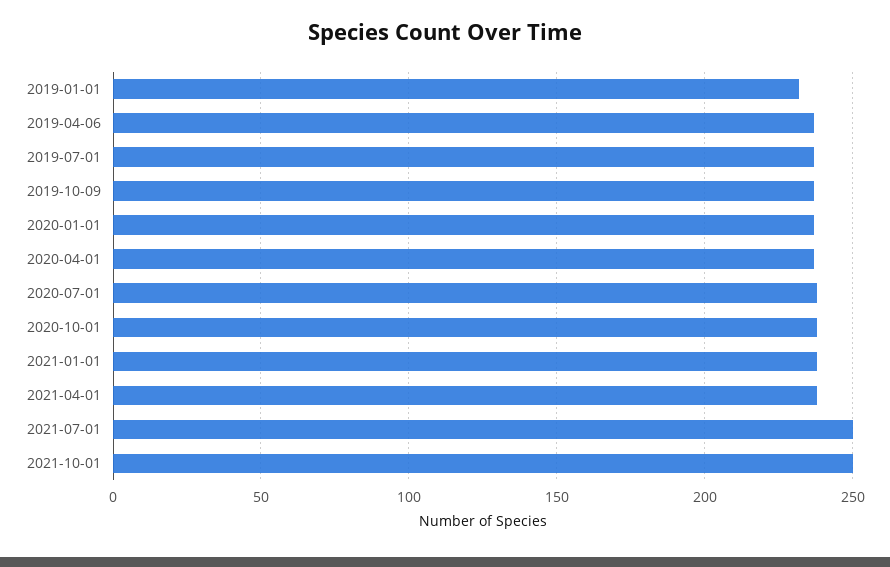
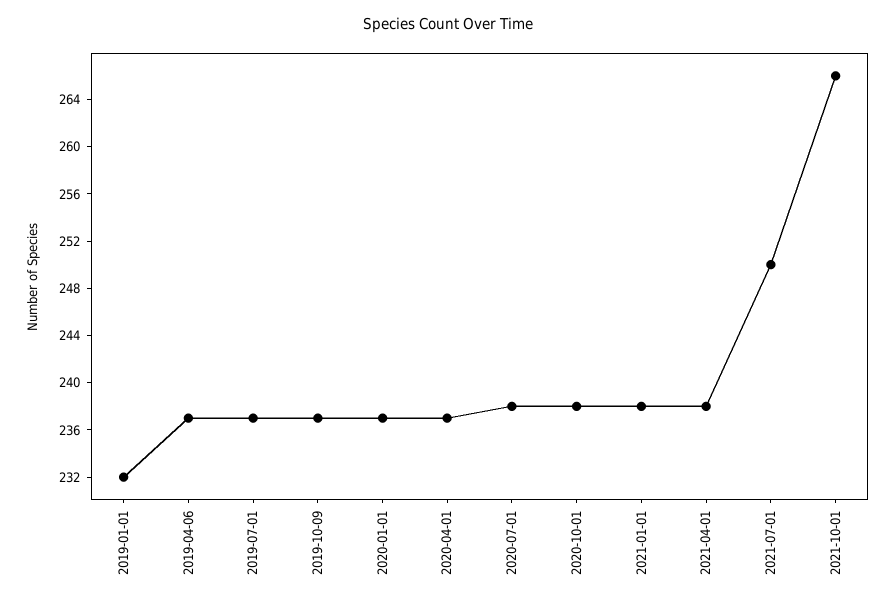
  {
    "2019-01-01": 232,
    "2019-04-06": 237,
    "2019-07-01": 237,
    "2019-10-09": 237,
    "2020-01-01": 237,
    "2020-04-01": 237,
    "2020-07-01": 238,
    "2020-10-01": 238,
    "2021-01-01": 238,
    "2021-04-01": 238,
    "2021-07-01": 250,
-   "2021-10-01": 250
+   "2021-10-01": 266
  }

